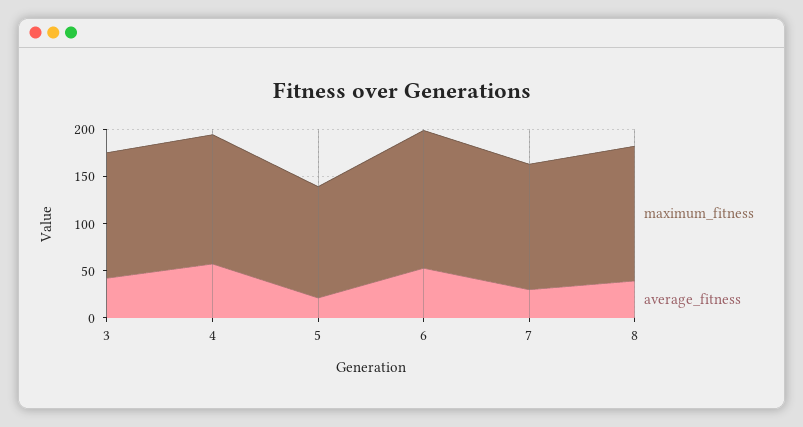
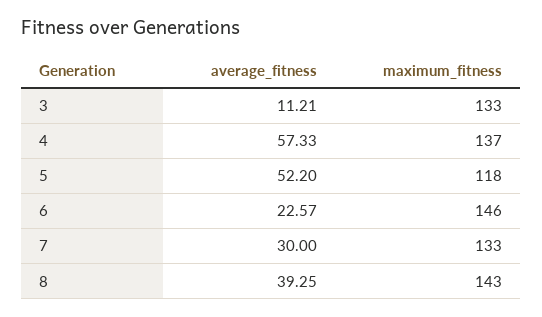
  {
    "maximum_fitness": {
      "3": 133,
      "4": 137,
      "5": 118,
      "6": 146,
      "7": 133,
      "8": 143
    },
    "average_fitness": {
-     "3": 40,
+     "3": 11.21,
      "4": 57.33,
-     "5": 20,
+     "5": 52.2,
-     "6": 50,
+     "6": 22.57,
      "7": 30,
      "8": 39.25
    }
  }

